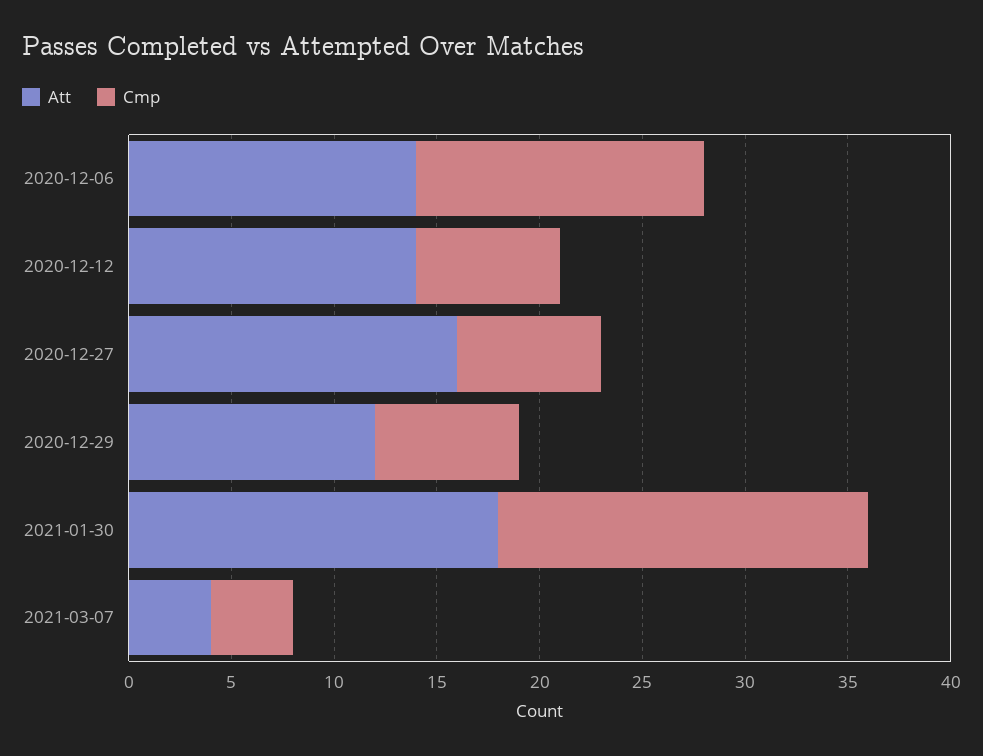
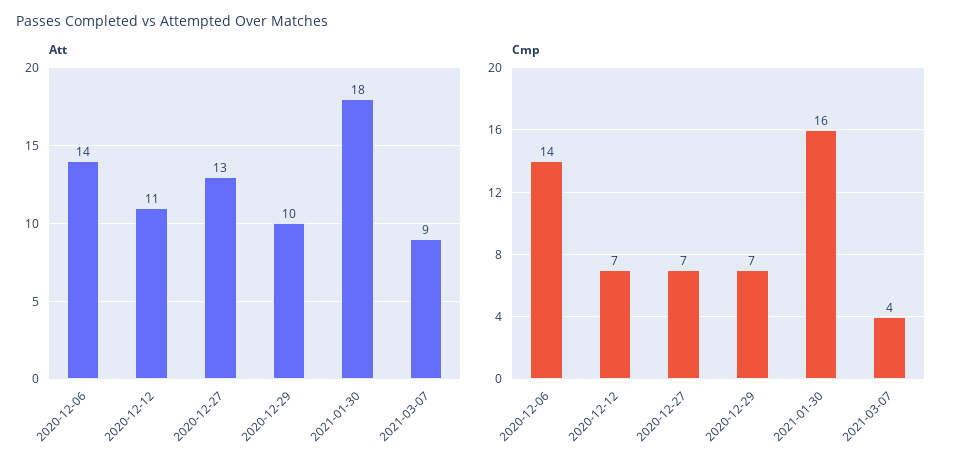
  {
    "Att": {
      "2020-12-06": 14,
-     "2020-12-12": 14,
+     "2020-12-12": 11,
-     "2020-12-27": 16,
+     "2020-12-27": 13,
-     "2020-12-29": 12,
+     "2020-12-29": 10,
      "2021-01-30": 18,
-     "2021-03-07": 4
+     "2021-03-07": 9
    },
    "Cmp": {
      "2020-12-06": 14,
      "2020-12-12": 7,
      "2020-12-27": 7,
      "2020-12-29": 7,
-     "2021-01-30": 18,
+     "2021-01-30": 16,
      "2021-03-07": 4
    }
  }

